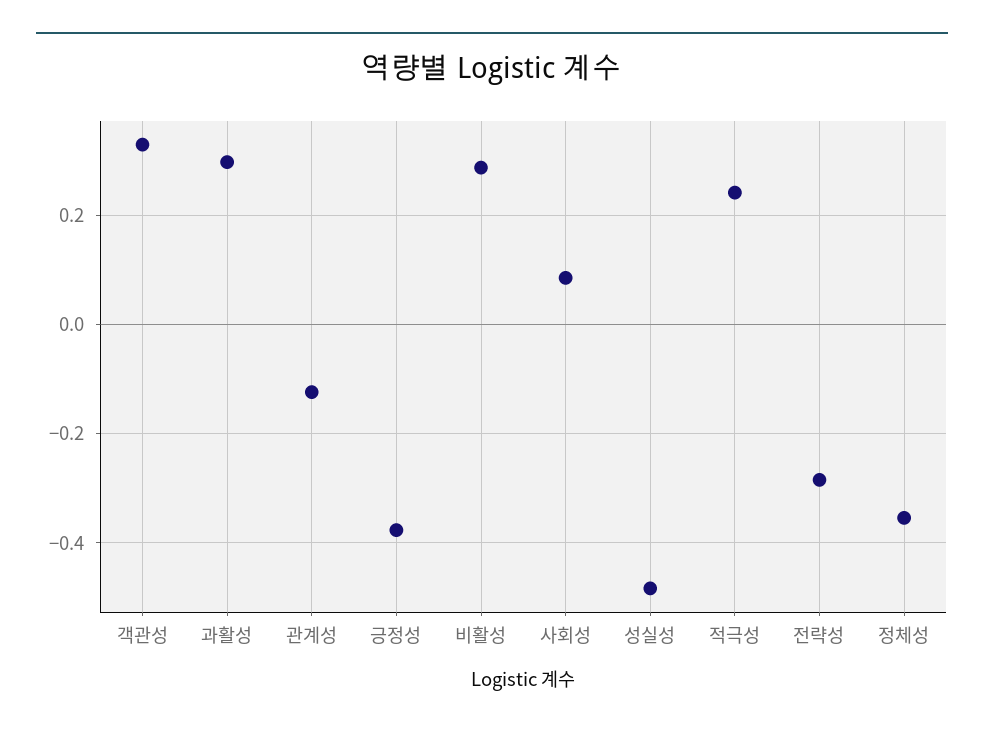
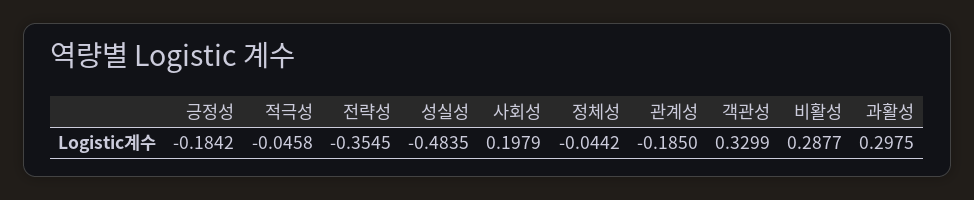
  {
    "객관성": 0.3299,
    "과활성": 0.2975,
-   "관계성": -0.12,
+   "관계성": -0.185,
-   "긍정성": -0.38,
+   "긍정성": -0.1842,
    "비활성": 0.2877,
-   "사회성": 0.08,
+   "사회성": 0.1979,
    "성실성": -0.4835,
-   "적극성": 0.24,
+   "적극성": -0.0458,
-   "전략성": -0.28,
+   "전략성": -0.3545,
-   "정체성": -0.36
+   "정체성": -0.0442
  }

